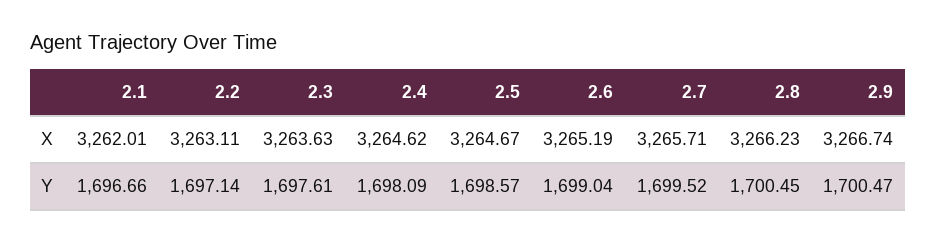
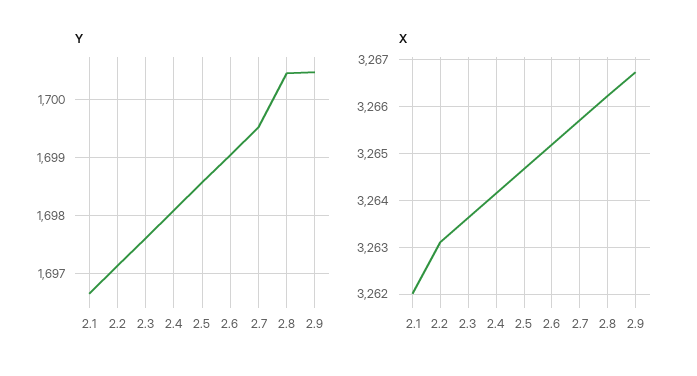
  {
    "X": {
      "2.1": 3262.01,
      "2.2": 3263.11,
      "2.3": 3263.63,
-     "2.4": 3264.62,
+     "2.4": 3264.2,
      "2.5": 3264.67,
      "2.6": 3265.19,
      "2.7": 3265.71,
      "2.8": 3266.23,
      "2.9": 3266.74
    },
    "Y": {
      "2.1": 1696.66,
      "2.2": 1697.14,
      "2.3": 1697.61,
      "2.4": 1698.09,
      "2.5": 1698.57,
      "2.6": 1699.04,
      "2.7": 1699.52,
      "2.8": 1700.45,
      "2.9": 1700.47
    }
  }

